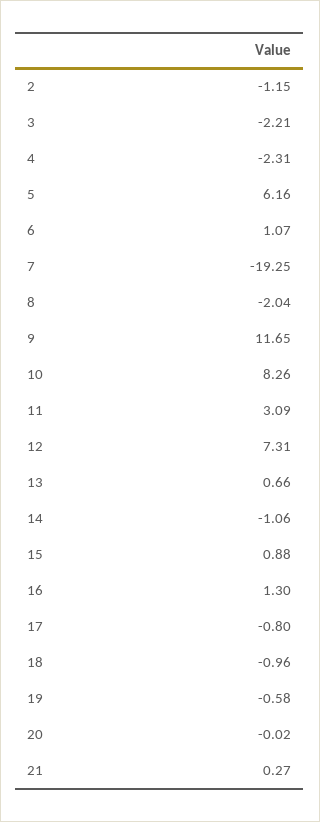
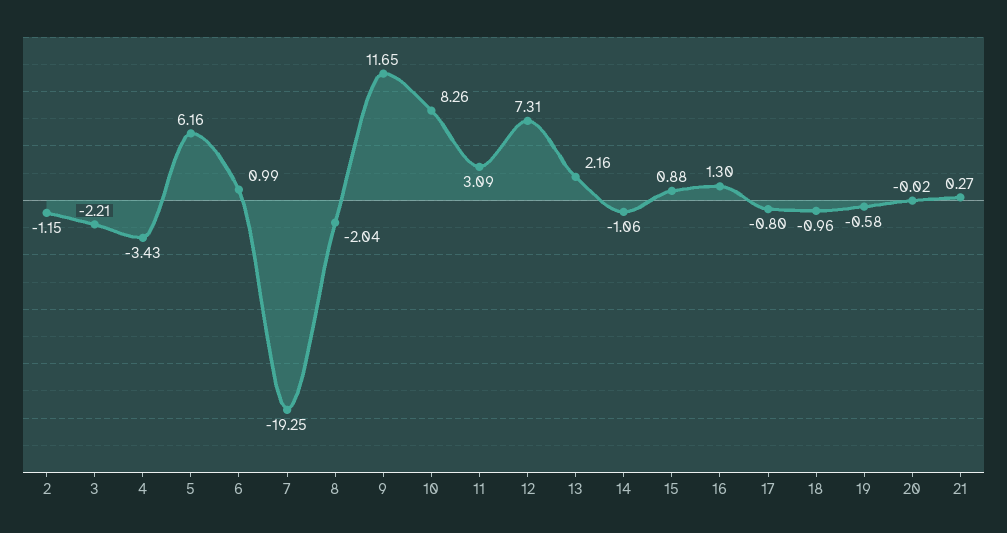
  {
    "2": -1.15,
    "3": -2.21,
-   "4": -2.31,
+   "4": -3.43,
    "5": 6.16,
-   "6": 1.07,
+   "6": 0.99,
    "7": -19.25,
    "8": -2.04,
    "9": 11.65,
    "10": 8.26,
    "11": 3.09,
    "12": 7.31,
-   "13": 0.66,
+   "13": 2.16,
    "14": -1.06,
    "15": 0.88,
    "16": 1.3,
    "17": -0.8,
    "18": -0.96,
    "19": -0.58,
    "20": -0.02,
    "21": 0.27
  }

